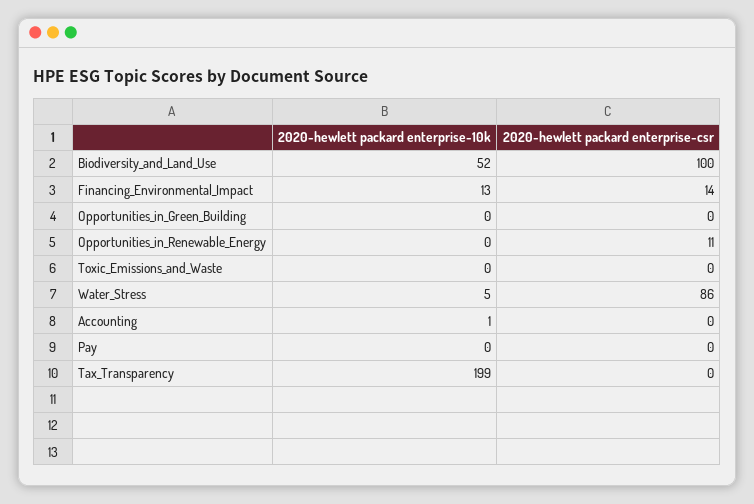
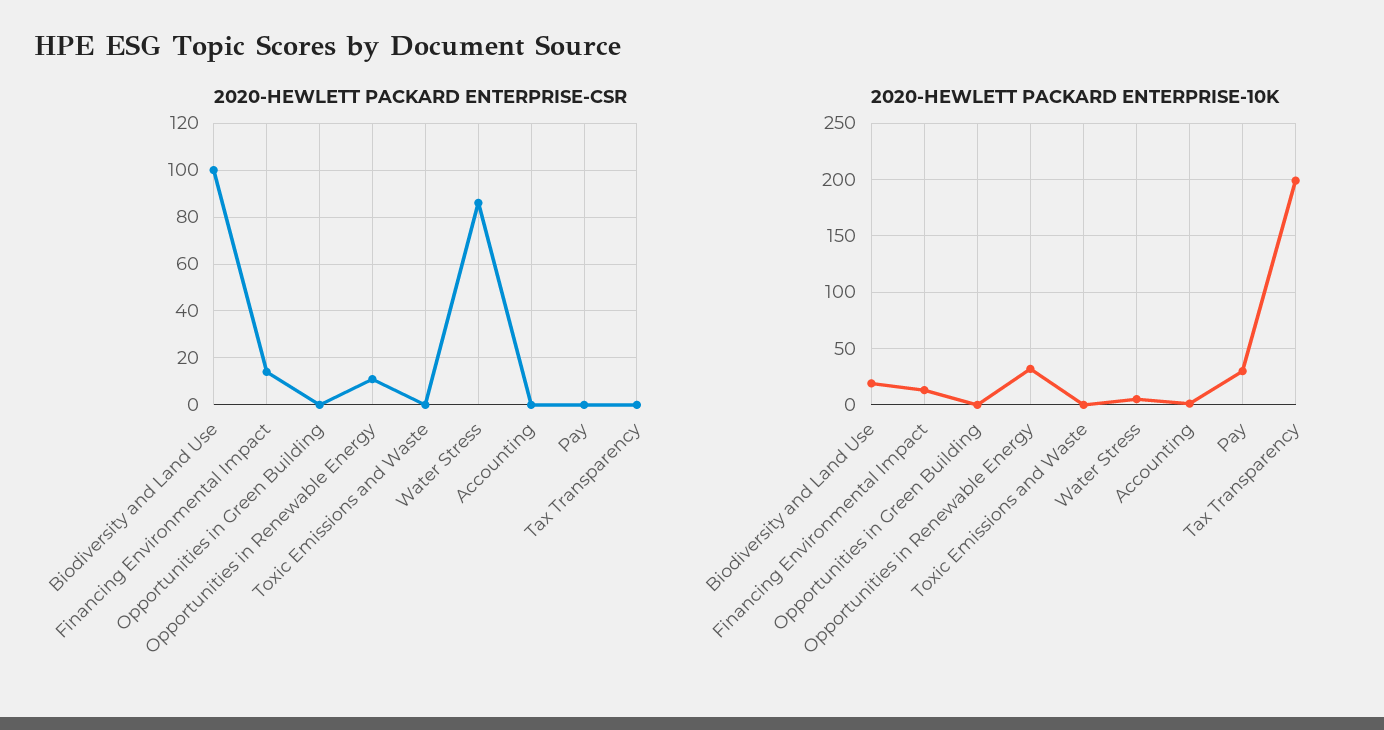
  {
    "2020-hewlett packard enterprise-10k": {
-     "Biodiversity_and_Land_Use": 52,
+     "Biodiversity_and_Land_Use": 20,
      "Financing_Environmental_Impact": 13,
      "Opportunities_in_Green_Building": 0,
-     "Opportunities_in_Renewable_Energy": 0,
+     "Opportunities_in_Renewable_Energy": 30,
      "Toxic_Emissions_and_Waste": 0,
      "Water_Stress": 5,
      "Accounting": 1,
-     "Pay": 0,
+     "Pay": 30,
      "Tax_Transparency": 199
    },
    "2020-hewlett packard enterprise-csr": {
      "Biodiversity_and_Land_Use": 100,
      "Financing_Environmental_Impact": 14,
      "Opportunities_in_Green_Building": 0,
      "Opportunities_in_Renewable_Energy": 11,
      "Toxic_Emissions_and_Waste": 0,
      "Water_Stress": 86,
      "Accounting": 0,
      "Pay": 0,
      "Tax_Transparency": 0
    }
  }

